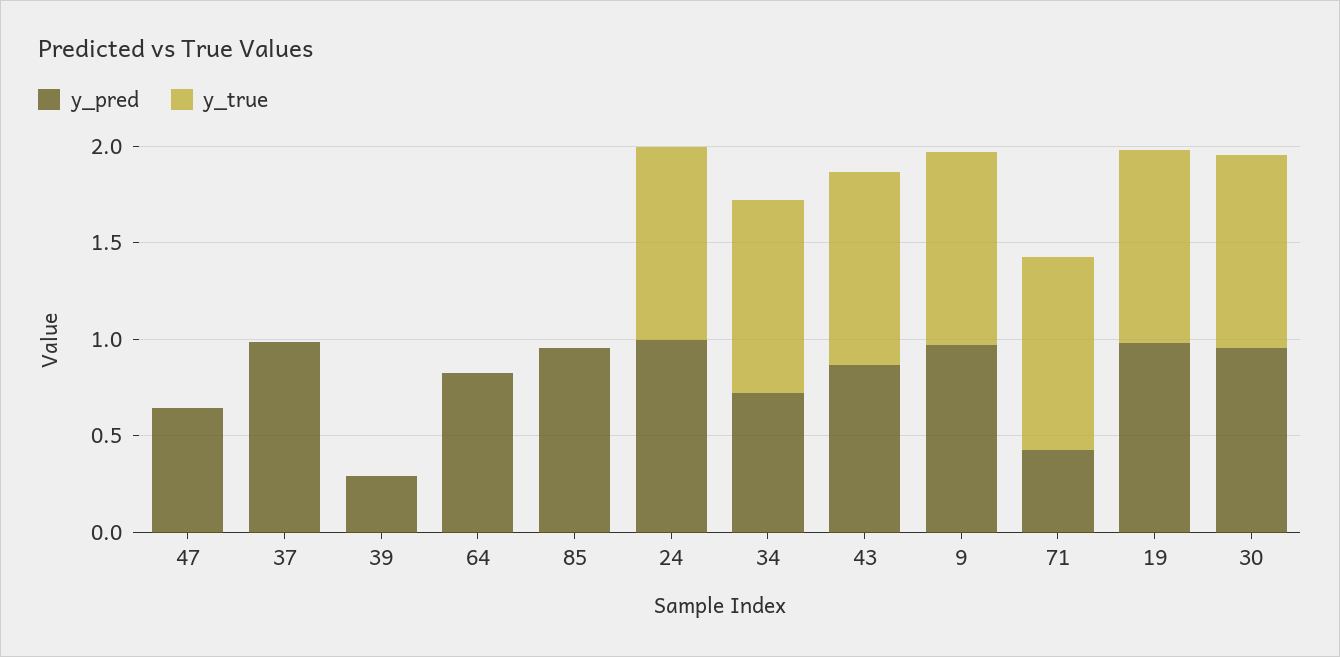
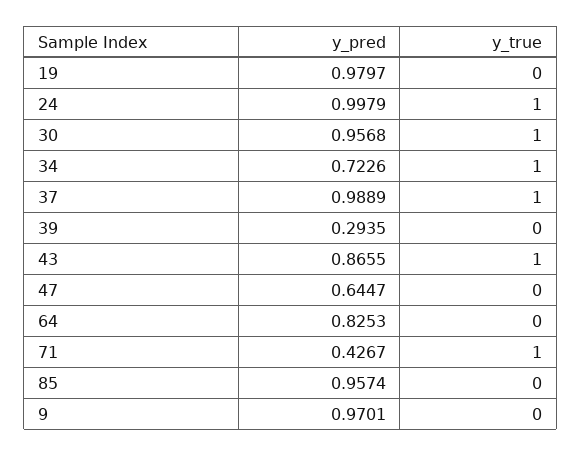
  {
    "y_pred": {
      "47": 0.6447,
      "37": 0.9889,
      "39": 0.2935,
      "64": 0.8253,
      "85": 0.9574,
      "24": 0.9979,
      "34": 0.7226,
      "43": 0.8655,
      "9": 0.9701,
      "71": 0.4267,
      "19": 0.9797,
      "30": 0.9568
    },
    "y_true": {
      "47": 0,
-     "37": 0,
+     "37": 1,
      "39": 0,
      "64": 0,
      "85": 0,
      "24": 1,
      "34": 1,
      "43": 1,
-     "9": 1,
+     "9": 0,
      "71": 1,
-     "19": 1,
+     "19": 0,
      "30": 1
    }
  }

